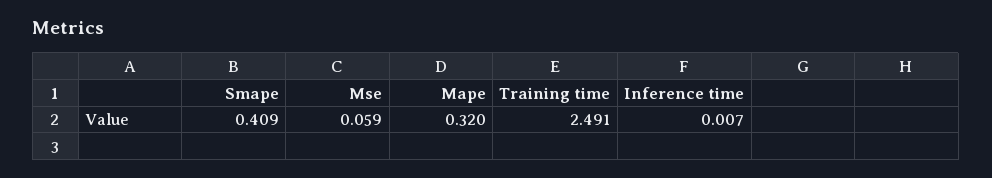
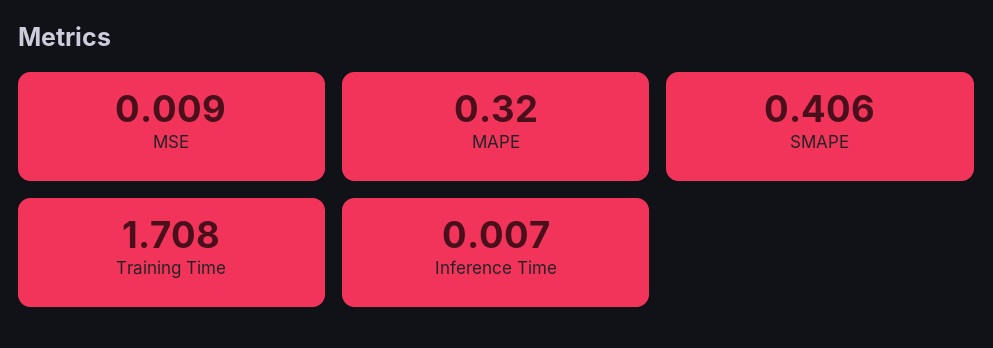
  {
-   "Smape": 0.409,
+   "Smape": 0.406,
-   "Mse": 0.059,
+   "Mse": 0.009,
    "Mape": 0.32,
-   "Training time": 2.491,
+   "Training time": 1.708,
    "Inference time": 0.007
  }

